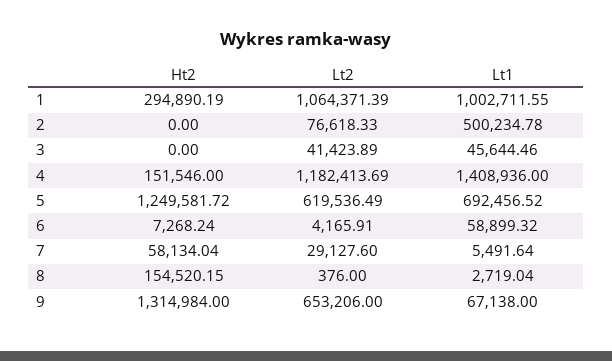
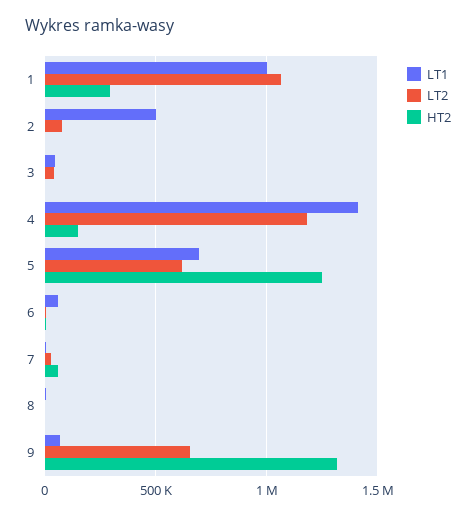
  {
    "Ht2": {
      "1": 294890.19,
      "2": 0,
      "3": 0,
      "4": 151546,
      "5": 1249581.72,
      "6": 7268.24,
      "7": 58134.04,
-     "8": 154520.15,
+     "8": 0,
      "9": 1314984
    },
    "Lt2": {
      "1": 1064371.39,
      "2": 76618.33,
      "3": 41423.89,
      "4": 1182413.69,
      "5": 619536.49,
      "6": 4165.91,
      "7": 29127.6,
      "8": 376,
      "9": 653206
    },
    "Lt1": {
      "1": 1002711.55,
      "2": 500234.78,
      "3": 45644.46,
      "4": 1408936,
      "5": 692456.52,
      "6": 58899.32,
      "7": 5491.64,
      "8": 2719.04,
      "9": 67138
    }
  }

